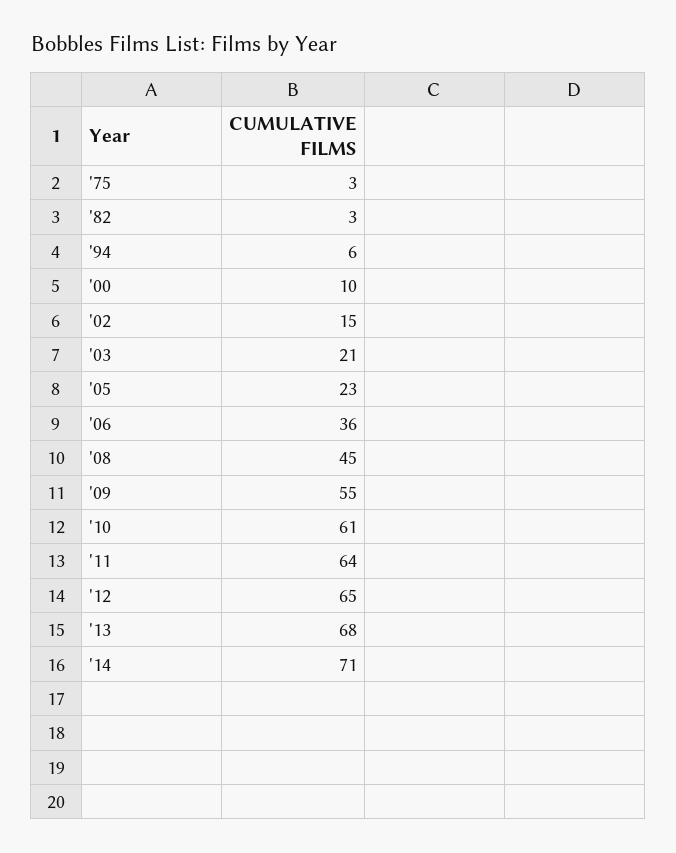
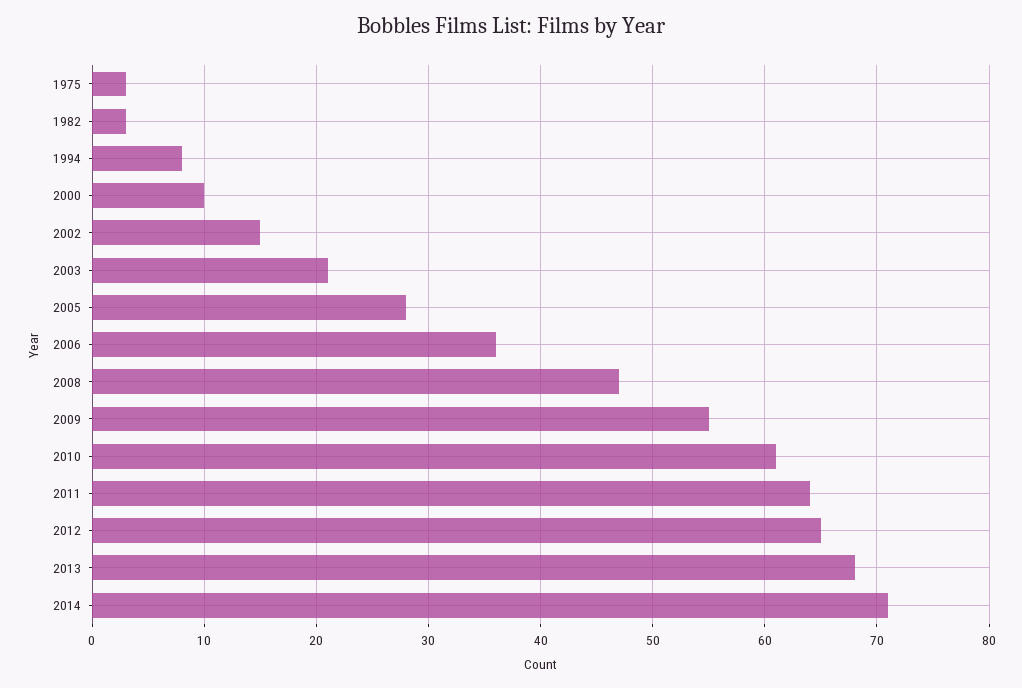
  {
    "'75": 3,
    "'82": 3,
-   "'94": 6,
+   "'94": 8,
    "'00": 10,
    "'02": 15,
    "'03": 21,
-   "'05": 23,
+   "'05": 28,
    "'06": 36,
-   "'08": 45,
+   "'08": 47,
    "'09": 55,
    "'10": 61,
    "'11": 64,
    "'12": 65,
    "'13": 68,
    "'14": 71
  }

